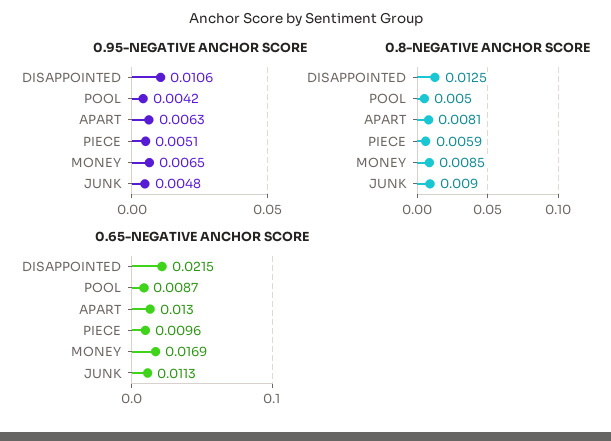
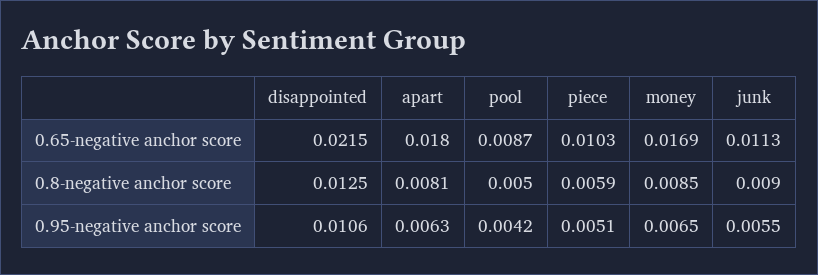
  {
    "0.95-NEGATIVE ANCHOR SCORE": {
      "DISAPPOINTED": 0.0106,
      "POOL": 0.0042,
      "APART": 0.0063,
      "PIECE": 0.0051,
      "MONEY": 0.0065,
-     "JUNK": 0.0048
+     "JUNK": 0.0055
    },
    "0.8-NEGATIVE ANCHOR SCORE": {
      "DISAPPOINTED": 0.0125,
      "POOL": 0.005,
      "APART": 0.0081,
      "PIECE": 0.0059,
      "MONEY": 0.0085,
      "JUNK": 0.009
    },
    "0.65-NEGATIVE ANCHOR SCORE": {
      "DISAPPOINTED": 0.0215,
      "POOL": 0.0087,
-     "APART": 0.013,
+     "APART": 0.018,
-     "PIECE": 0.0096,
+     "PIECE": 0.0103,
      "MONEY": 0.0169,
      "JUNK": 0.0113
    }
  }

